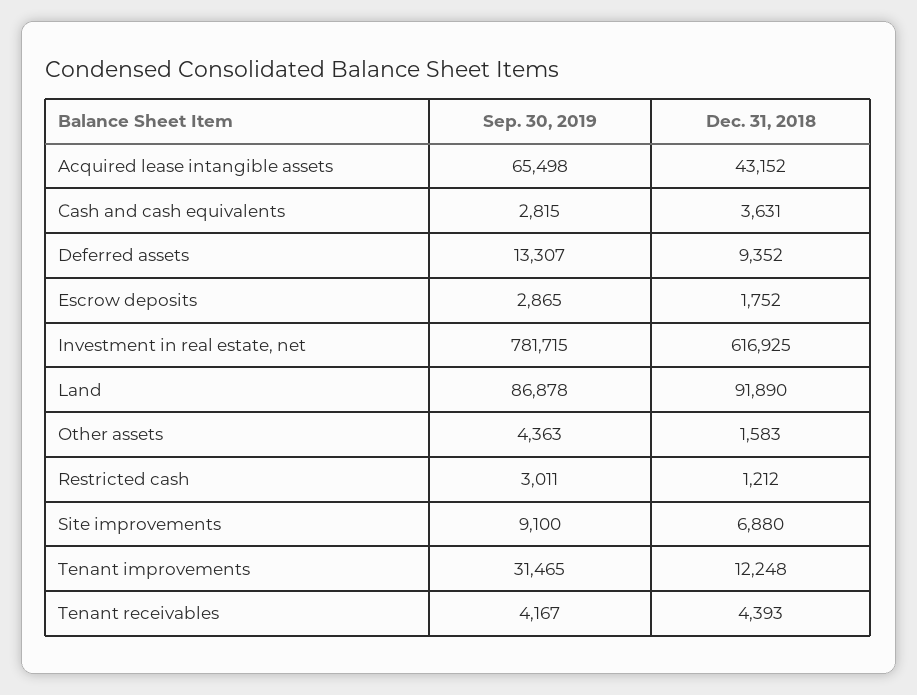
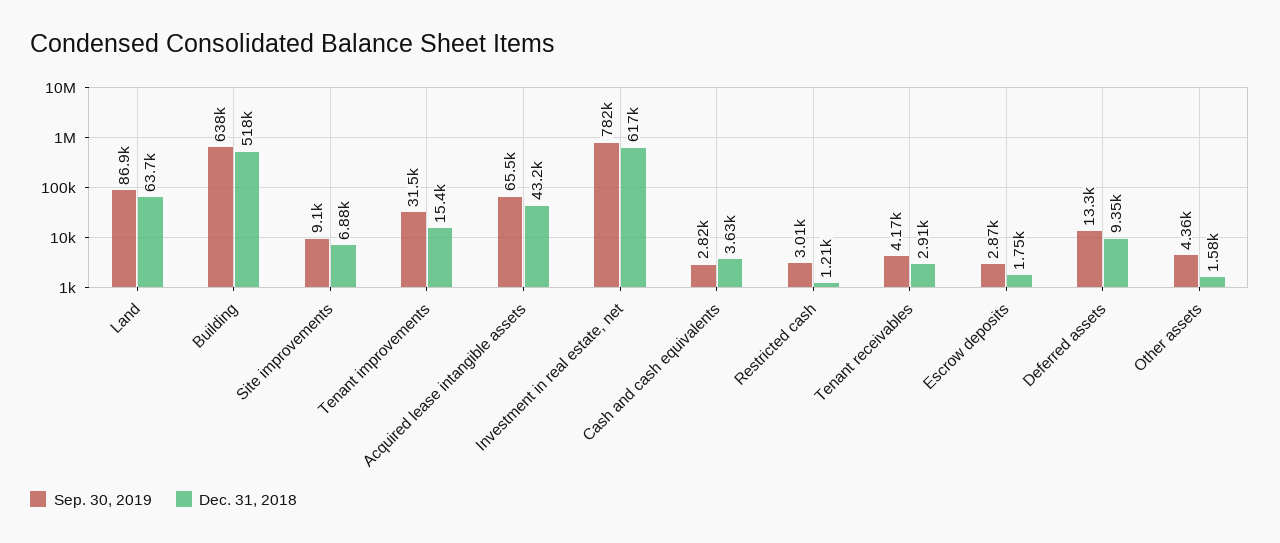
  {
    "Sep. 30, 2019": {
      "Acquired lease intangible assets": 65498,
      "Cash and cash equivalents": 2815,
      "Deferred assets": 13307,
      "Escrow deposits": 2865,
      "Investment in real estate, net": 781715,
      "Land": 86878,
      "Other assets": 4363,
      "Restricted cash": 3011,
      "Site improvements": 9100,
      "Tenant improvements": 31465,
-     "Tenant receivables": 4167
+     "Tenant receivables": 4167,
+     "Building": 638000
    },
    "Dec. 31, 2018": {
      "Acquired lease intangible assets": 43152,
      "Cash and cash equivalents": 3631,
      "Deferred assets": 9352,
      "Escrow deposits": 1752,
      "Investment in real estate, net": 616925,
-     "Land": 91890,
+     "Land": 63700,
      "Other assets": 1583,
      "Restricted cash": 1212,
      "Site improvements": 6880,
-     "Tenant improvements": 12248,
+     "Tenant improvements": 15400,
-     "Tenant receivables": 4393
+     "Tenant receivables": 2910,
+     "Building": 518000
    }
  }

